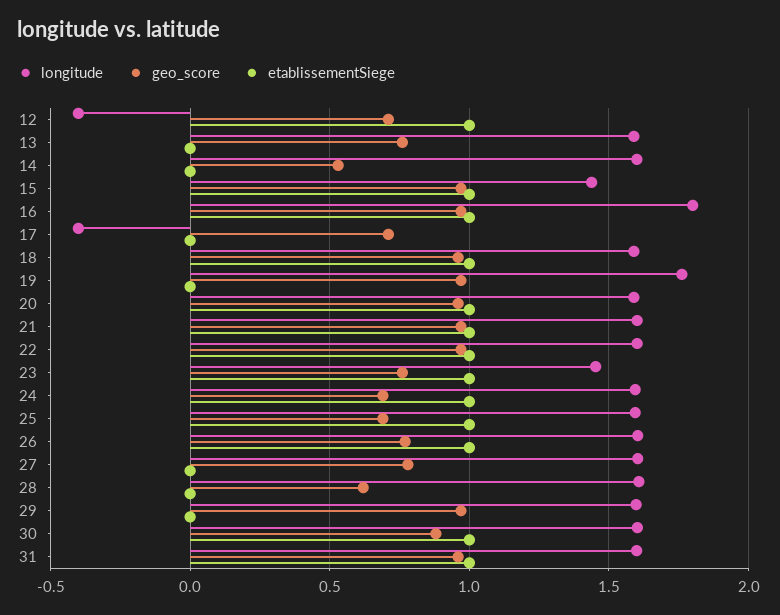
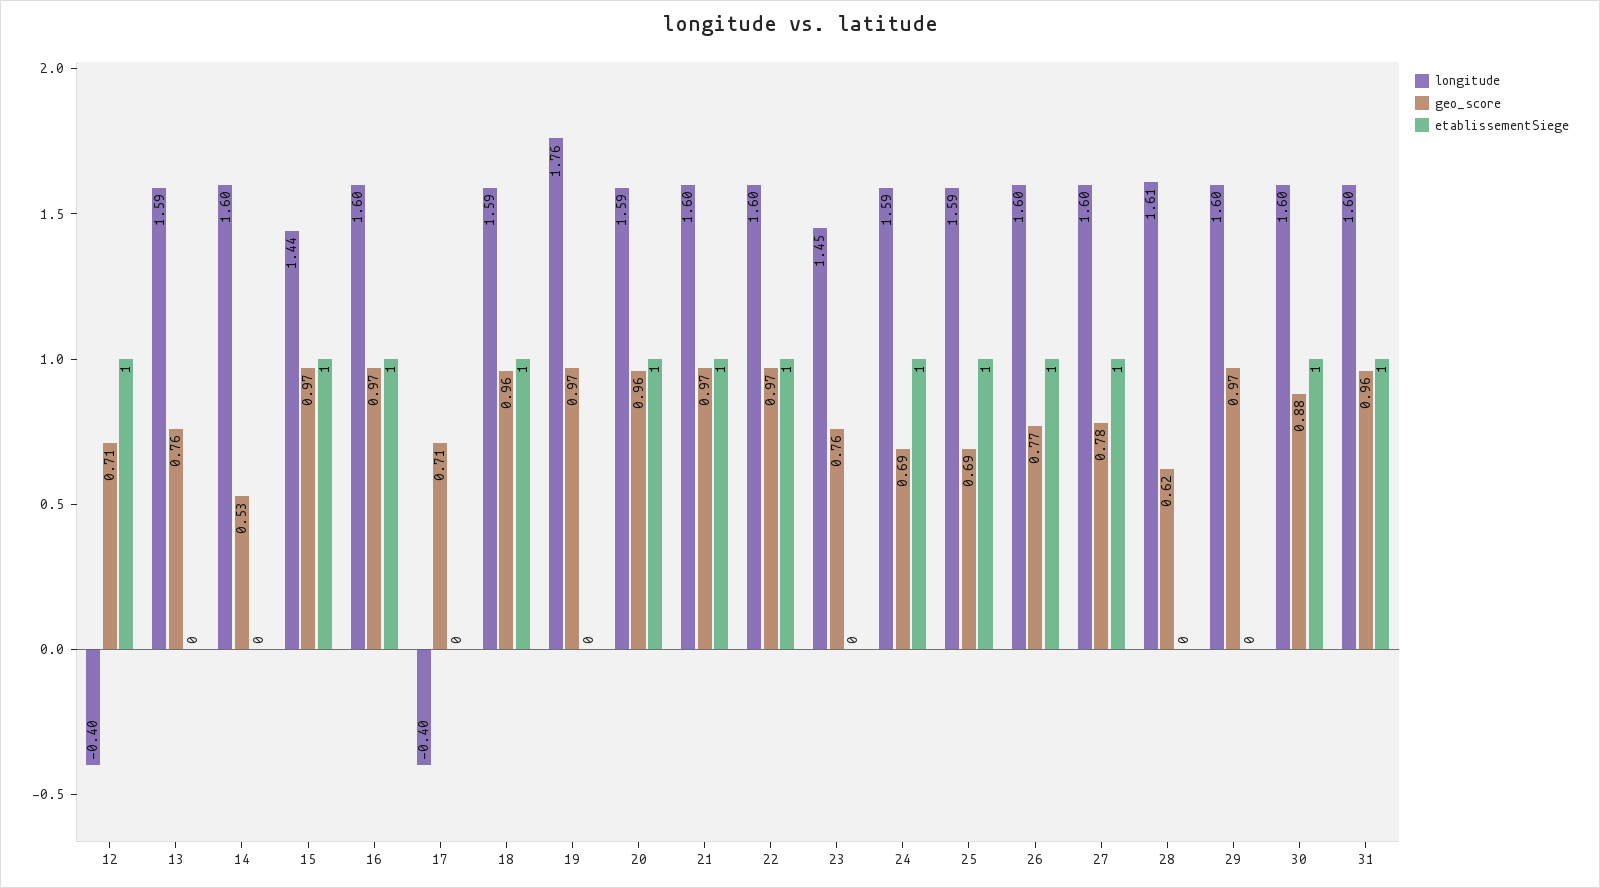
  {
    "longitude": {
      "12": -0.4,
      "13": 1.59,
      "14": 1.6,
      "15": 1.44,
-     "16": 1.8,
+     "16": 1.6,
      "17": -0.4,
      "18": 1.59,
      "19": 1.76,
      "20": 1.59,
      "21": 1.6,
      "22": 1.6,
      "23": 1.45,
      "24": 1.59,
      "25": 1.59,
      "26": 1.6,
      "27": 1.6,
      "28": 1.61,
      "29": 1.6,
      "30": 1.6,
      "31": 1.6
    },
    "geo_score": {
      "12": 0.71,
      "13": 0.76,
      "14": 0.53,
      "15": 0.97,
      "16": 0.97,
      "17": 0.71,
      "18": 0.96,
      "19": 0.97,
      "20": 0.96,
      "21": 0.97,
      "22": 0.97,
      "23": 0.76,
      "24": 0.69,
      "25": 0.69,
      "26": 0.77,
      "27": 0.78,
      "28": 0.62,
      "29": 0.97,
      "30": 0.88,
      "31": 0.96
    },
    "etablissementSiege": {
      "12": 1,
      "13": 0,
      "14": 0,
      "15": 1,
      "16": 1,
      "17": 0,
      "18": 1,
      "19": 0,
      "20": 1,
      "21": 1,
      "22": 1,
-     "23": 1,
+     "23": 0,
      "24": 1,
      "25": 1,
      "26": 1,
-     "27": 0,
+     "27": 1,
      "28": 0,
      "29": 0,
      "30": 1,
      "31": 1
    }
  }

